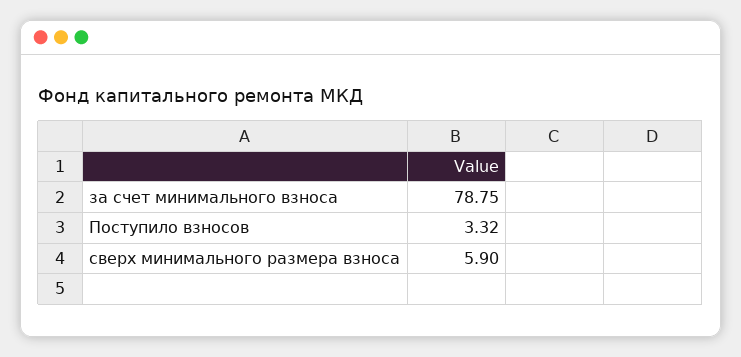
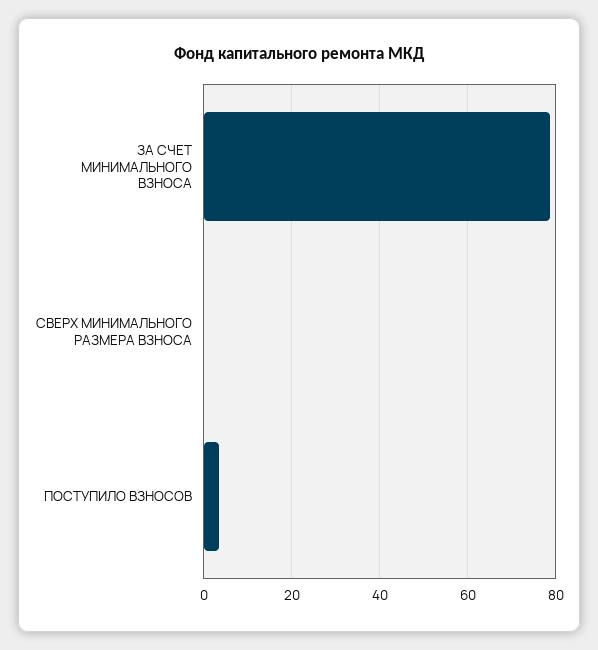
  {
    "за счет минимального взноса": 78.75,
    "Поступило взносов": 3.32,
-   "сверх минимального размера взноса": 5.9
+   "сверх минимального размера взноса": 0
  }

